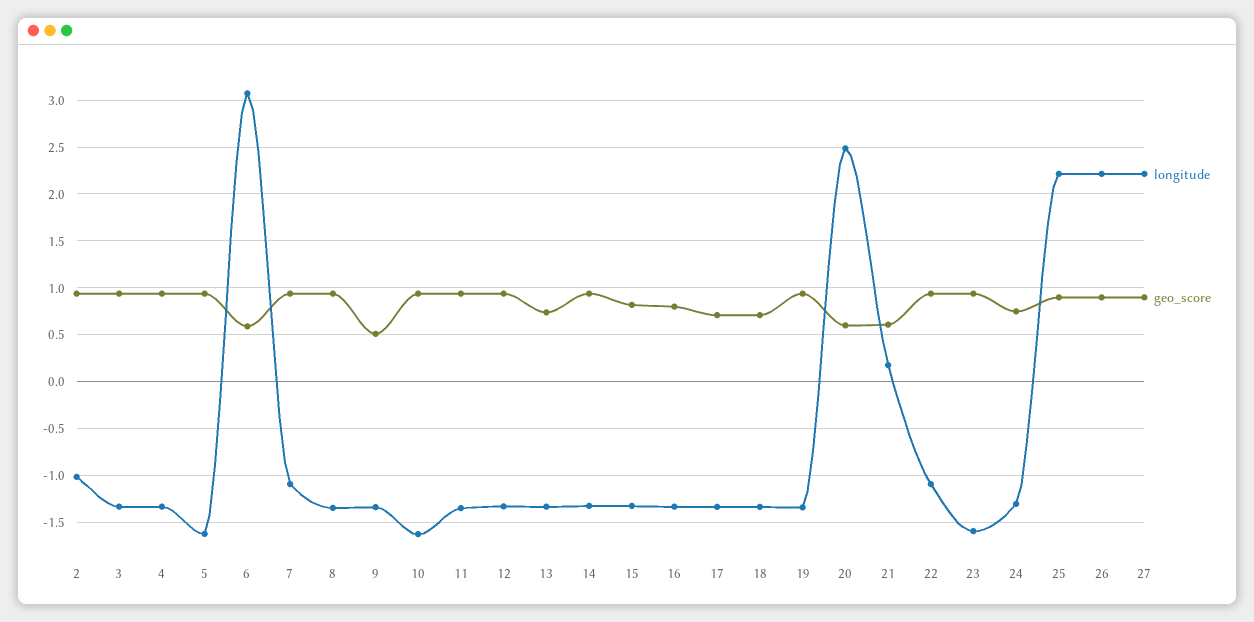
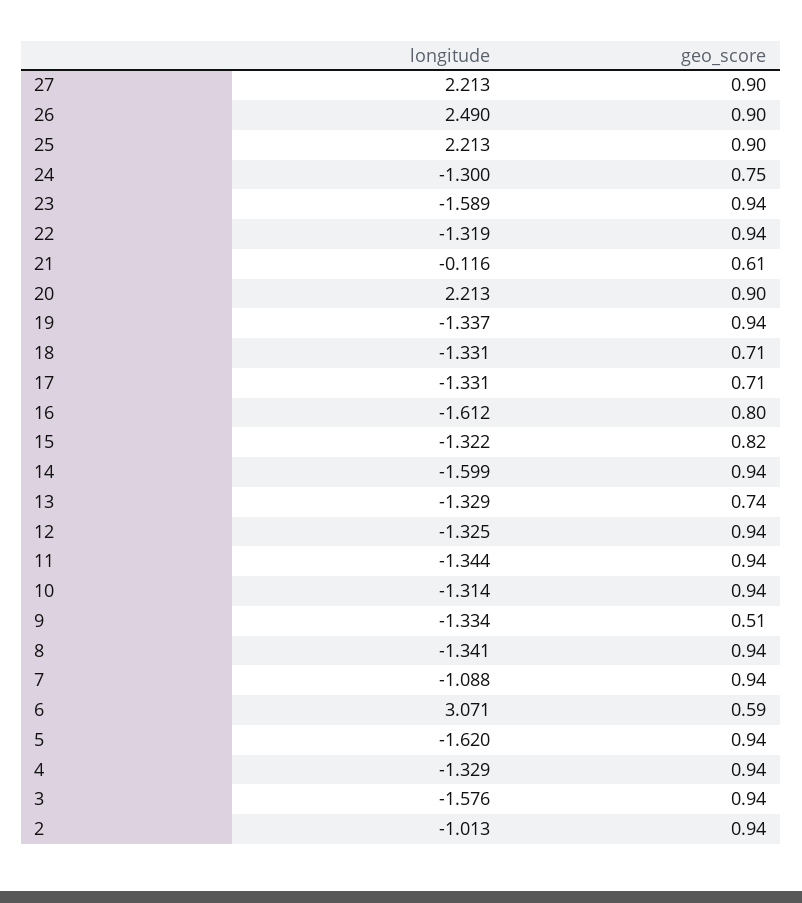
  {
    "longitude": {
      "2": -1.013,
-     "3": -1.3,
+     "3": -1.576,
      "4": -1.329,
      "5": -1.62,
      "6": 3.071,
      "7": -1.088,
      "8": -1.341,
      "9": -1.334,
-     "10": -1.6,
+     "10": -1.314,
      "11": -1.344,
      "12": -1.325,
      "13": -1.329,
-     "14": -1.3,
+     "14": -1.599,
      "15": -1.322,
-     "16": -1.3,
+     "16": -1.612,
      "17": -1.331,
      "18": -1.331,
      "19": -1.337,
-     "20": 2.5,
+     "20": 2.213,
-     "21": 0.2,
+     "21": -0.116,
-     "22": -1.1,
+     "22": -1.319,
      "23": -1.589,
      "24": -1.3,
      "25": 2.213,
-     "26": 2.2,
+     "26": 2.49,
      "27": 2.213
    },
    "geo_score": {
      "2": 0.94,
      "3": 0.94,
      "4": 0.94,
      "5": 0.94,
      "6": 0.59,
      "7": 0.94,
      "8": 0.94,
      "9": 0.51,
      "10": 0.94,
      "11": 0.94,
      "12": 0.94,
      "13": 0.74,
      "14": 0.94,
      "15": 0.82,
      "16": 0.8,
      "17": 0.71,
      "18": 0.71,
      "19": 0.94,
-     "20": 0.6,
+     "20": 0.9,
      "21": 0.61,
      "22": 0.94,
      "23": 0.94,
      "24": 0.75,
      "25": 0.9,
      "26": 0.9,
      "27": 0.9
    }
  }

